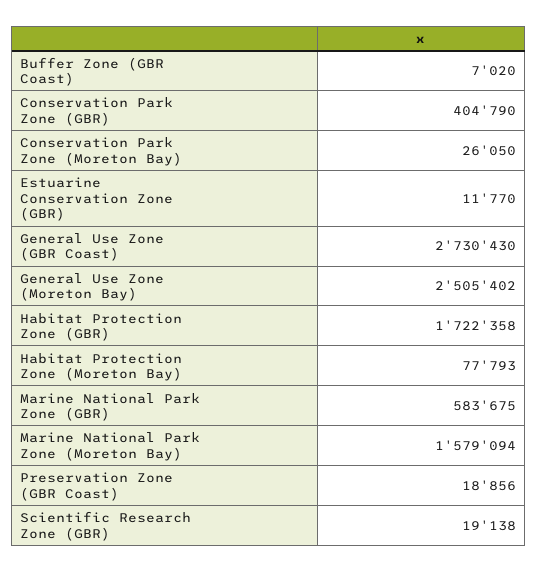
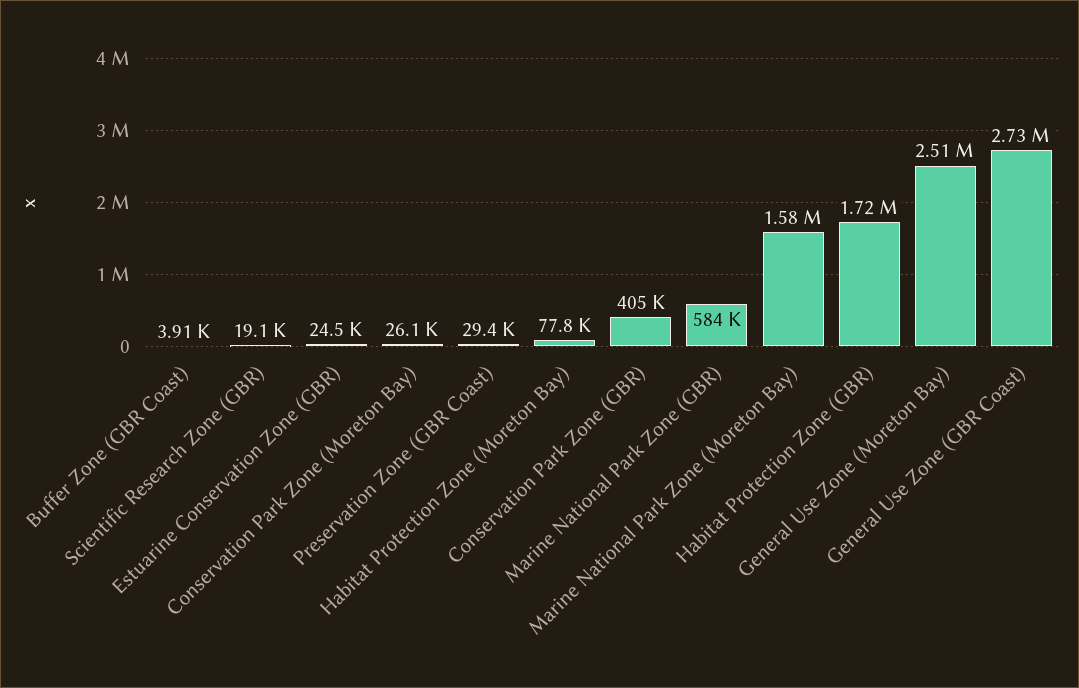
  {
-   "Buffer Zone (GBR Coast)": 7020,
+   "Buffer Zone (GBR Coast)": 3910,
    "Conservation Park Zone (GBR)": 404790,
    "Conservation Park Zone (Moreton Bay)": 26050,
-   "Estuarine Conservation Zone (GBR)": 11770,
+   "Estuarine Conservation Zone (GBR)": 24500,
    "General Use Zone (GBR Coast)": 2730430,
    "General Use Zone (Moreton Bay)": 2505402,
    "Habitat Protection Zone (GBR)": 1722358,
    "Habitat Protection Zone (Moreton Bay)": 77793,
    "Marine National Park Zone (GBR)": 583675,
    "Marine National Park Zone (Moreton Bay)": 1579094,
-   "Preservation Zone (GBR Coast)": 18856,
+   "Preservation Zone (GBR Coast)": 29400,
    "Scientific Research Zone (GBR)": 19138
  }

